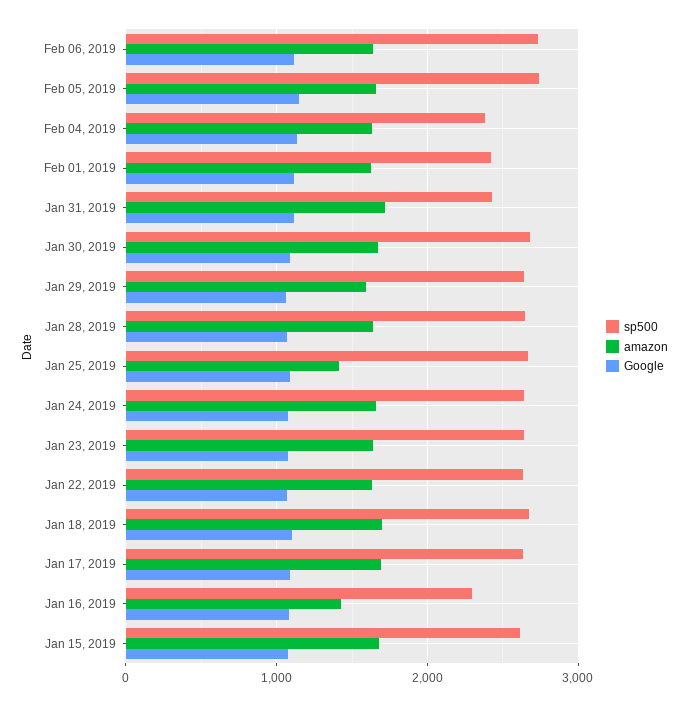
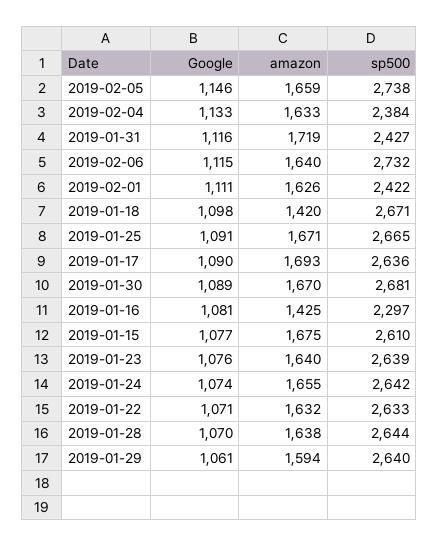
  {
    "sp500": {
      "Feb 06, 2019": 2732,
      "Feb 05, 2019": 2738,
      "Feb 04, 2019": 2384,
      "Feb 01, 2019": 2422,
      "Jan 31, 2019": 2427,
      "Jan 30, 2019": 2681,
      "Jan 29, 2019": 2640,
      "Jan 28, 2019": 2644,
      "Jan 25, 2019": 2665,
      "Jan 24, 2019": 2642,
      "Jan 23, 2019": 2639,
      "Jan 22, 2019": 2633,
      "Jan 18, 2019": 2671,
      "Jan 17, 2019": 2636,
      "Jan 16, 2019": 2297,
      "Jan 15, 2019": 2610
    },
    "amazon": {
      "Feb 06, 2019": 1640,
      "Feb 05, 2019": 1659,
      "Feb 04, 2019": 1633,
      "Feb 01, 2019": 1626,
      "Jan 31, 2019": 1719,
      "Jan 30, 2019": 1670,
      "Jan 29, 2019": 1594,
      "Jan 28, 2019": 1638,
-     "Jan 25, 2019": 1400,
+     "Jan 25, 2019": 1671,
      "Jan 24, 2019": 1655,
      "Jan 23, 2019": 1640,
      "Jan 22, 2019": 1632,
-     "Jan 18, 2019": 1700,
+     "Jan 18, 2019": 1420,
      "Jan 17, 2019": 1693,
      "Jan 16, 2019": 1425,
      "Jan 15, 2019": 1675
    },
    "Google": {
      "Feb 06, 2019": 1115,
      "Feb 05, 2019": 1146,
      "Feb 04, 2019": 1133,
      "Feb 01, 2019": 1111,
      "Jan 31, 2019": 1116,
      "Jan 30, 2019": 1089,
      "Jan 29, 2019": 1061,
      "Jan 28, 2019": 1070,
      "Jan 25, 2019": 1091,
      "Jan 24, 2019": 1074,
      "Jan 23, 2019": 1076,
      "Jan 22, 2019": 1071,
      "Jan 18, 2019": 1098,
      "Jan 17, 2019": 1090,
      "Jan 16, 2019": 1081,
      "Jan 15, 2019": 1077
    }
  }

